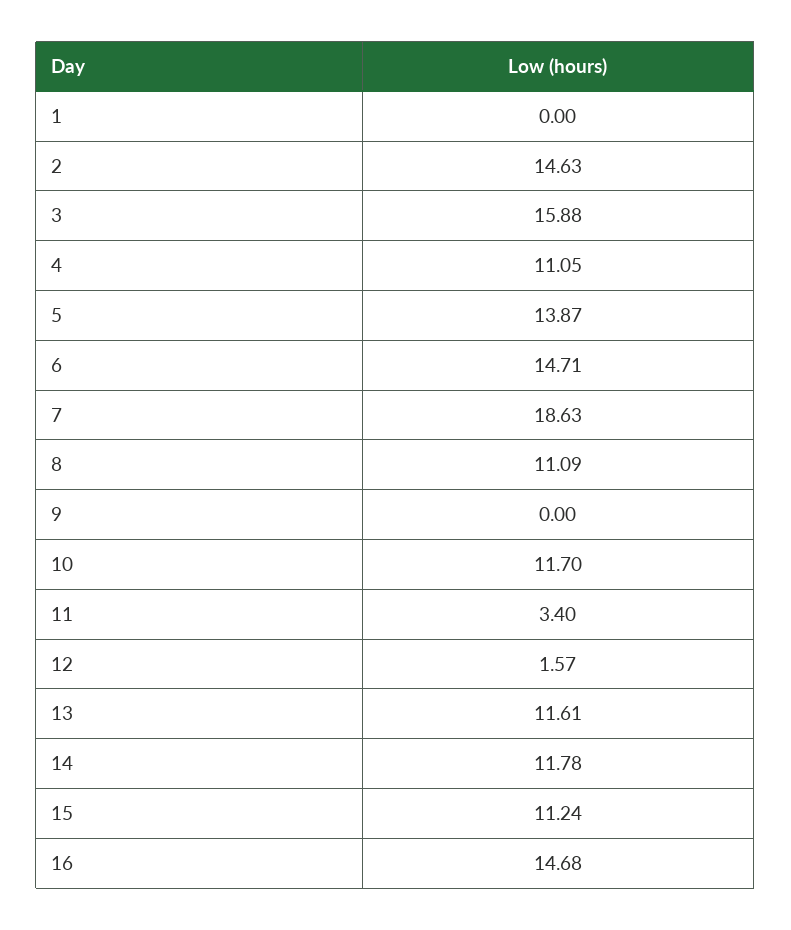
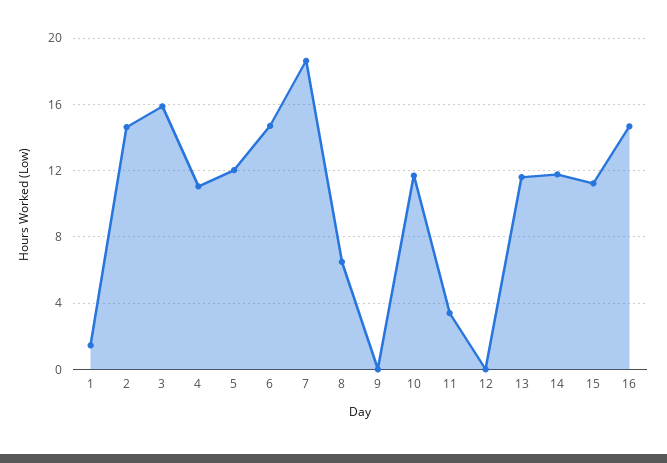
  {
-   "1": 0,
+   "1": 1.5,
    "2": 14.63,
    "3": 15.88,
    "4": 11.05,
-   "5": 13.87,
+   "5": 12,
    "6": 14.71,
    "7": 18.63,
-   "8": 11.09,
+   "8": 6.5,
    "9": 0,
    "10": 11.7,
    "11": 3.4,
-   "12": 1.57,
+   "12": 0,
    "13": 11.61,
    "14": 11.78,
    "15": 11.24,
    "16": 14.68
  }

